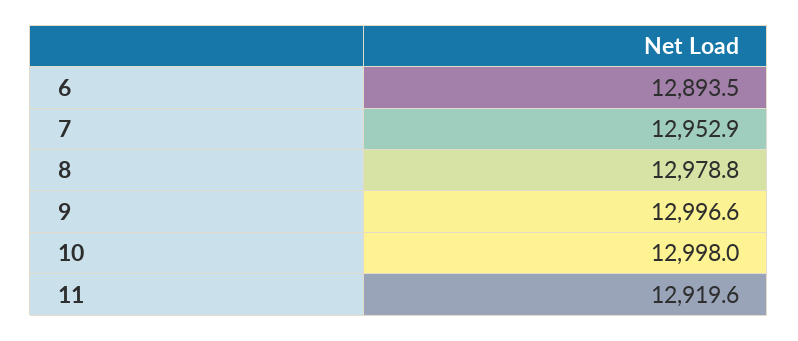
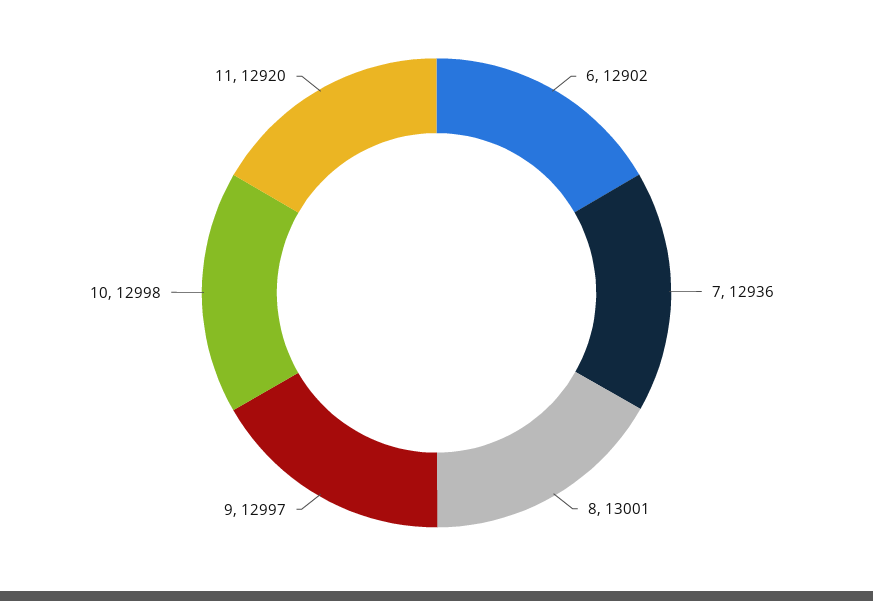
  {
-   "6": 12893.5,
+   "6": 12902,
-   "7": 12952.9,
+   "7": 12936,
-   "8": 12978.8,
+   "8": 13001,
    "9": 12996.6,
    "10": 12998,
    "11": 12919.6
  }

